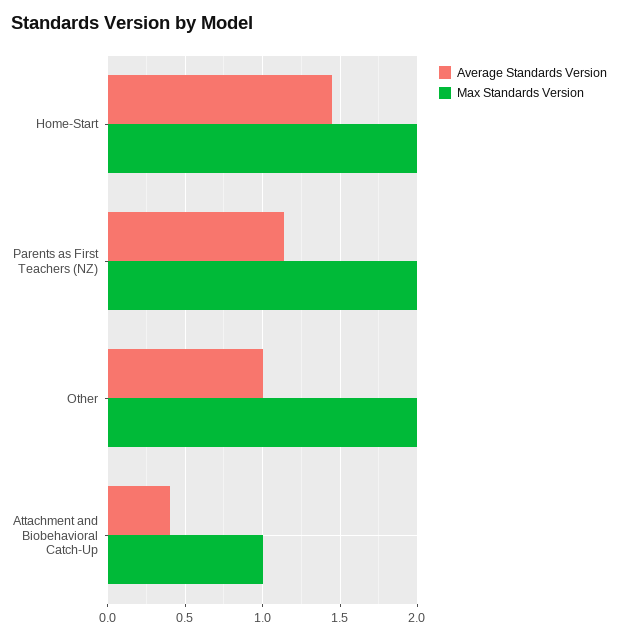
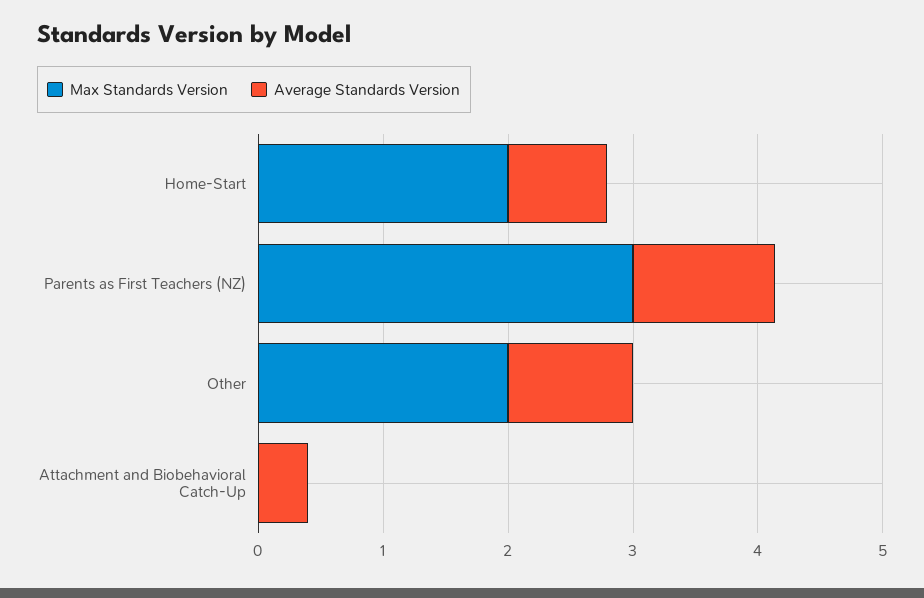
  {
    "Average Standards Version": {
-     "Home-Start": 1.45,
+     "Home-Start": 0.8,
      "Parents as First Teachers (NZ)": 1.15,
      "Other": 1,
      "Attachment and Biobehavioral Catch-Up": 0.4
    },
    "Max Standards Version": {
      "Home-Start": 2,
-     "Parents as First Teachers (NZ)": 2,
+     "Parents as First Teachers (NZ)": 3,
      "Other": 2,
-     "Attachment and Biobehavioral Catch-Up": 1
+     "Attachment and Biobehavioral Catch-Up": 0
    }
  }

